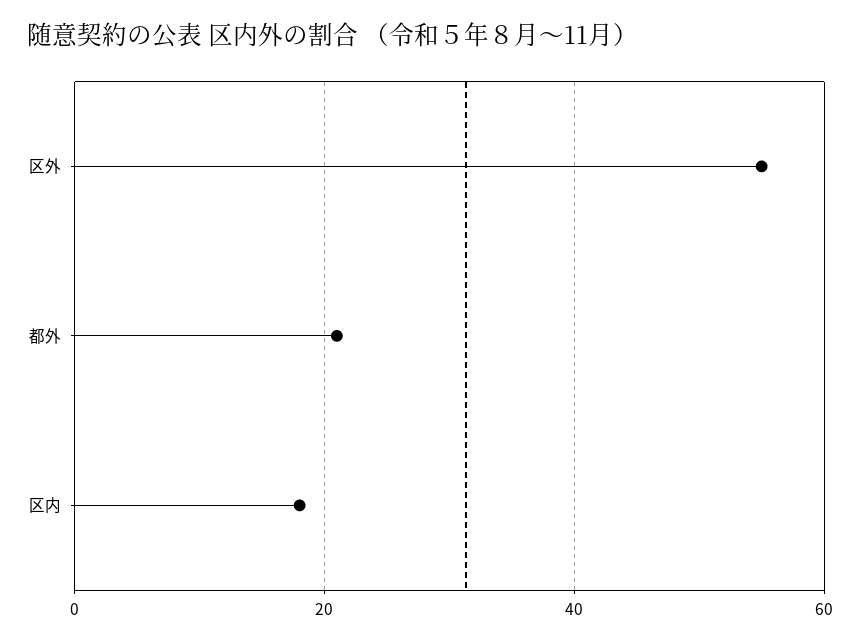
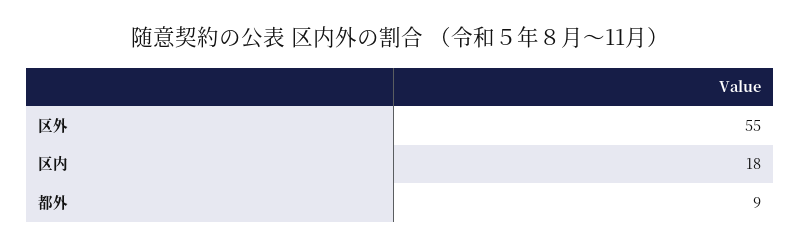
  {
    "区外": 55,
-   "都外": 20,
+   "都外": 9,
    "区内": 18
  }

